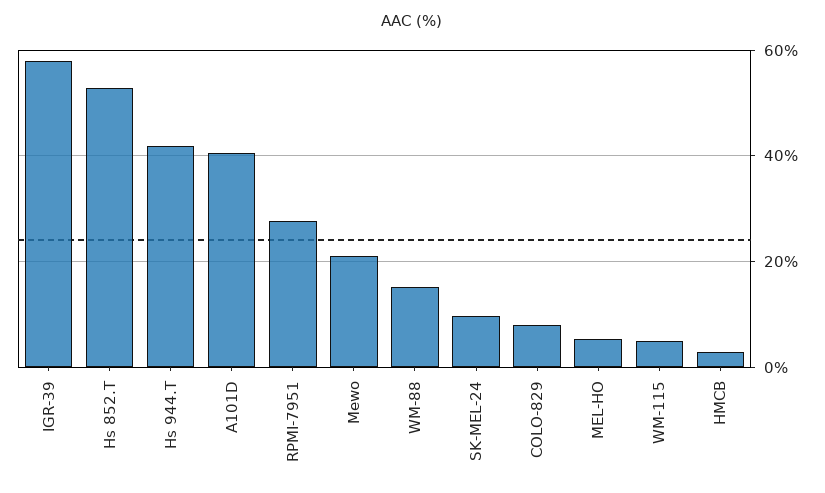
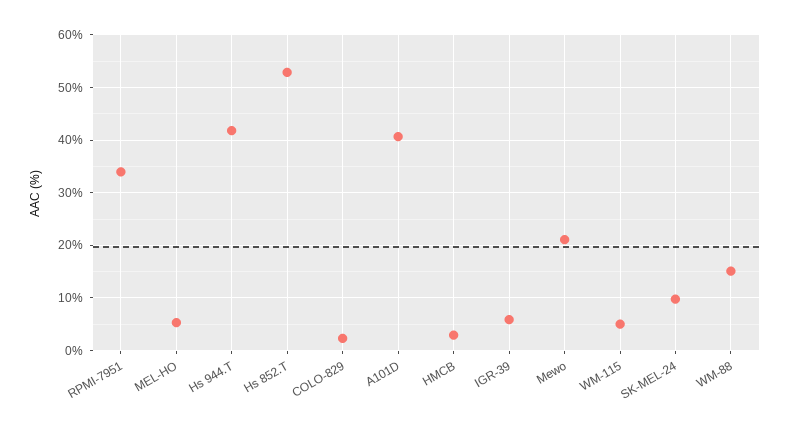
  {
-   "IGR-39": 58,
+   "IGR-39": 6,
    "Hs 852.T": 52,
    "Hs 944.T": 42,
    "A101D": 40,
-   "RPMI-7951": 28,
+   "RPMI-7951": 34,
    "Mewo": 22,
    "WM-88": 16,
    "SK-MEL-24": 10,
-   "COLO-829": 8,
+   "COLO-829": 2,
    "MEL-HO": 6,
    "WM-115": 6,
    "HMCB": 2
  }

